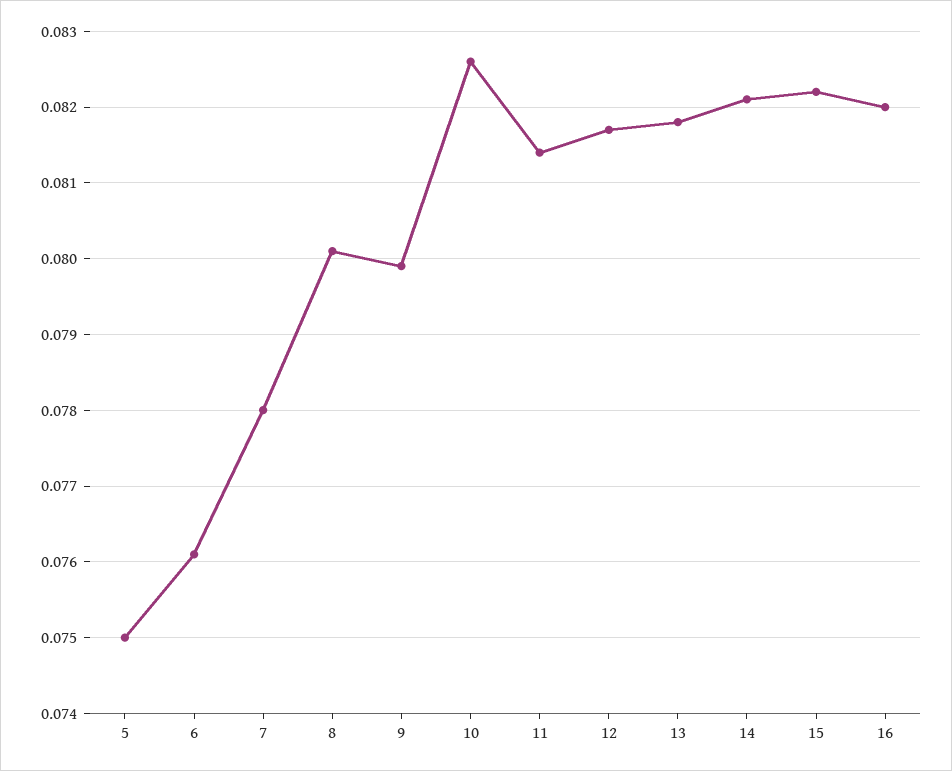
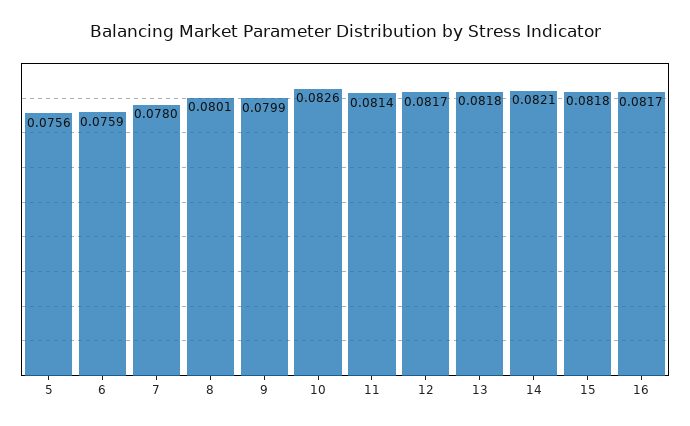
  {
-   "5": 0.075,
+   "5": 0.0756,
-   "6": 0.0761,
+   "6": 0.0759,
    "7": 0.078,
    "8": 0.0801,
    "9": 0.0799,
    "10": 0.0826,
    "11": 0.0814,
    "12": 0.0817,
    "13": 0.0818,
    "14": 0.0821,
-   "15": 0.0822,
+   "15": 0.0818,
-   "16": 0.082
+   "16": 0.0817
  }

